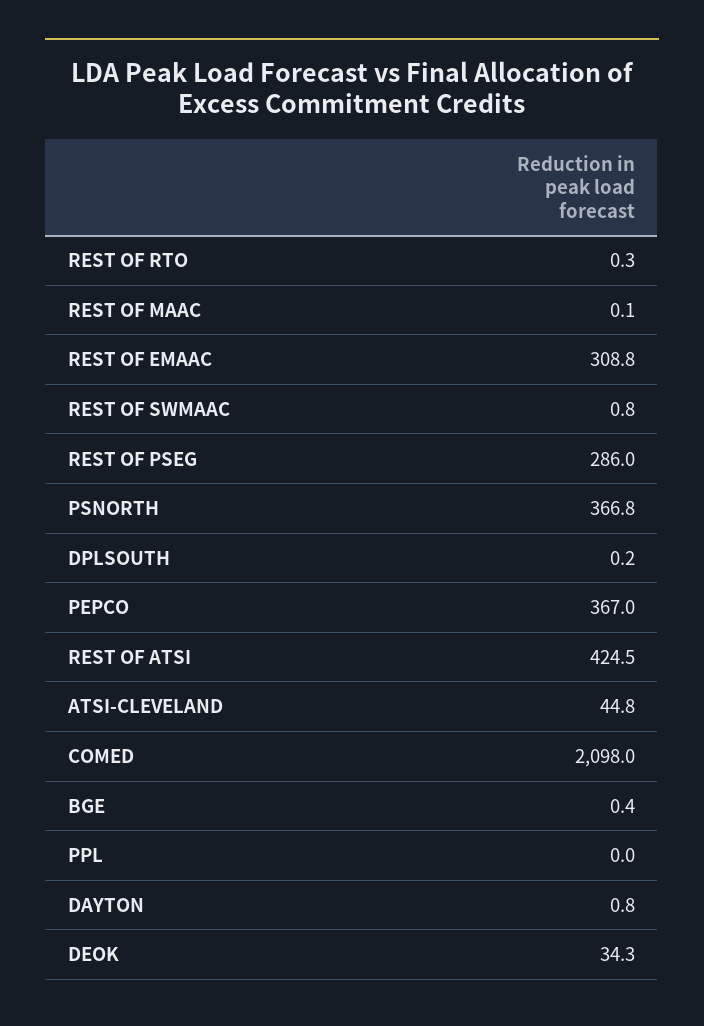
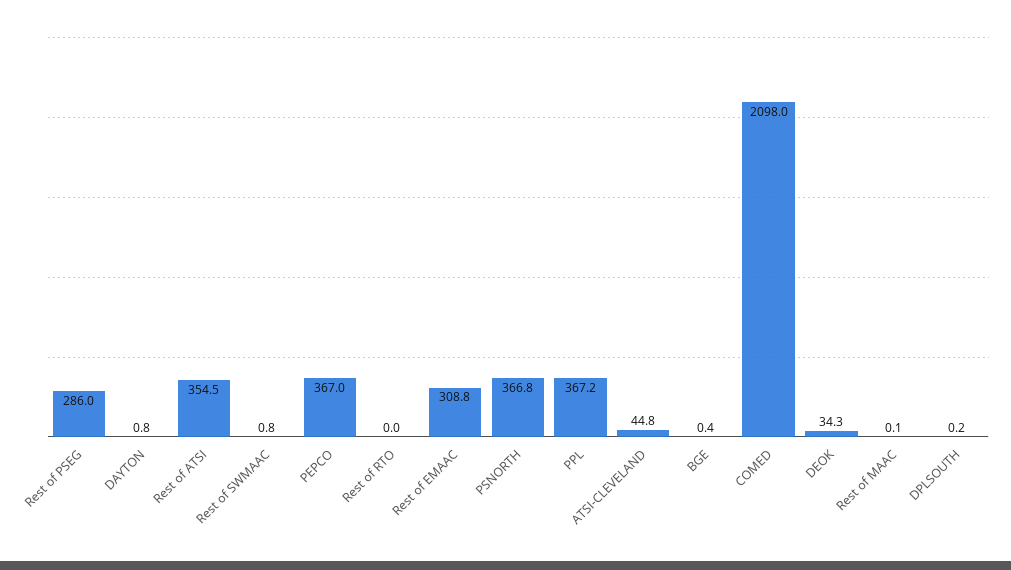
  {
-   "REST OF RTO": 0.3,
+   "REST OF RTO": 0,
    "REST OF MAAC": 0.1,
    "REST OF EMAAC": 308.8,
    "REST OF SWMAAC": 0.8,
    "REST OF PSEG": 286,
    "PSNORTH": 366.8,
    "DPLSOUTH": 0.2,
    "PEPCO": 367,
-   "REST OF ATSI": 424.5,
+   "REST OF ATSI": 354.5,
    "ATSI-CLEVELAND": 44.8,
    "COMED": 2098,
    "BGE": 0.4,
-   "PPL": 0,
+   "PPL": 367.2,
    "DAYTON": 0.8,
    "DEOK": 34.3
  }

